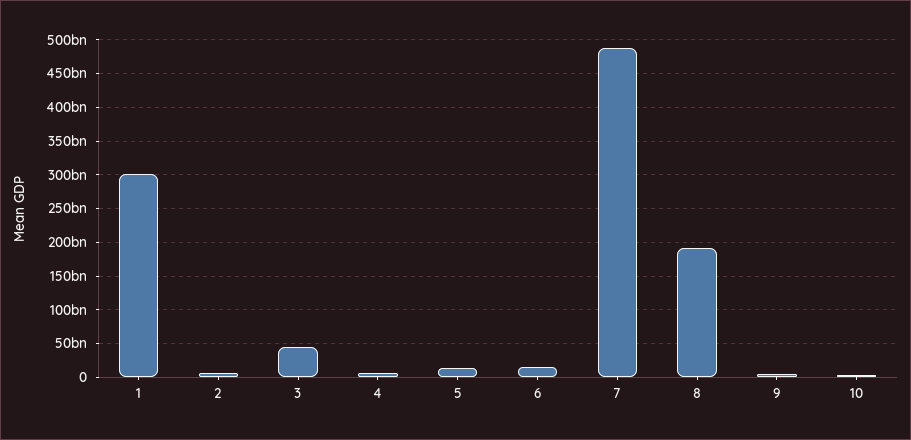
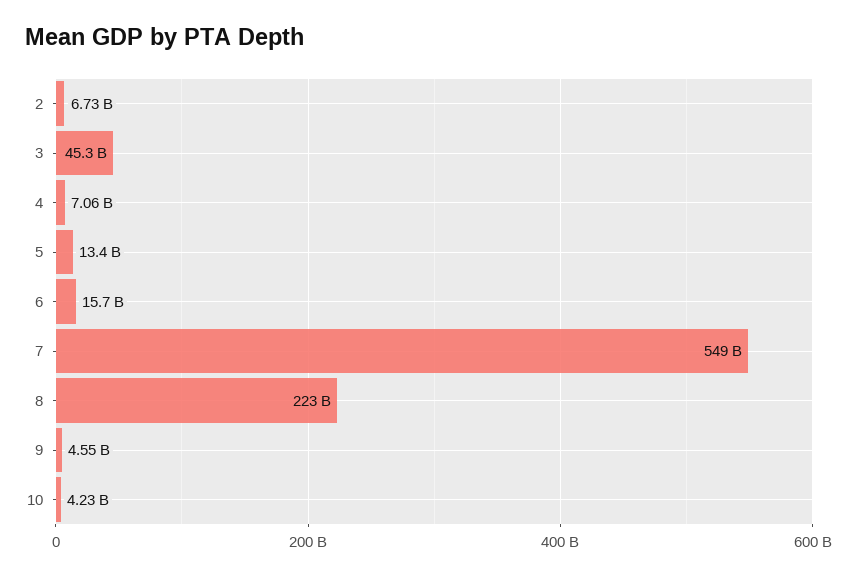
  {
-   "1": 300000000000,
    "2": 6730000000,
    "3": 45300000000,
    "4": 7060000000,
    "5": 13400000000,
    "6": 15700000000,
-   "7": 490000000000,
+   "7": 549000000000,
-   "8": 190000000000,
+   "8": 223000000000,
    "9": 4550000000,
    "10": 4230000000
  }

